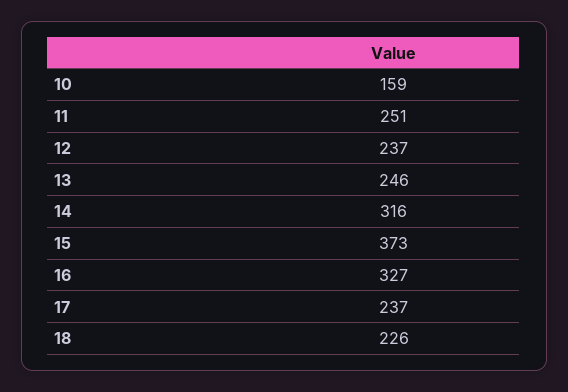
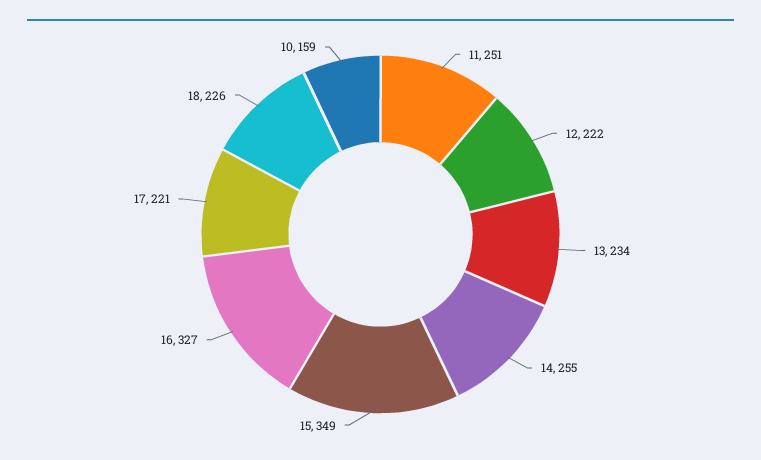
  {
    "10": 159,
    "11": 251,
-   "12": 237,
+   "12": 222,
-   "13": 246,
+   "13": 234,
-   "14": 316,
+   "14": 255,
-   "15": 373,
+   "15": 349,
    "16": 327,
-   "17": 237,
+   "17": 221,
    "18": 226
  }

